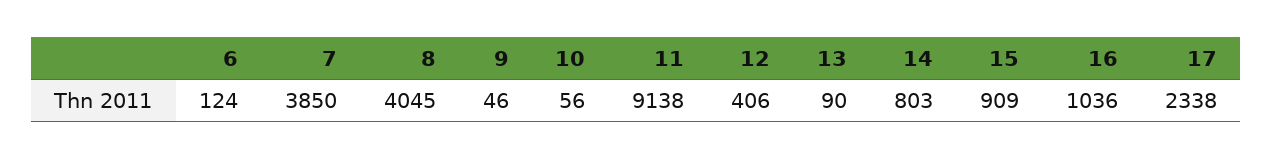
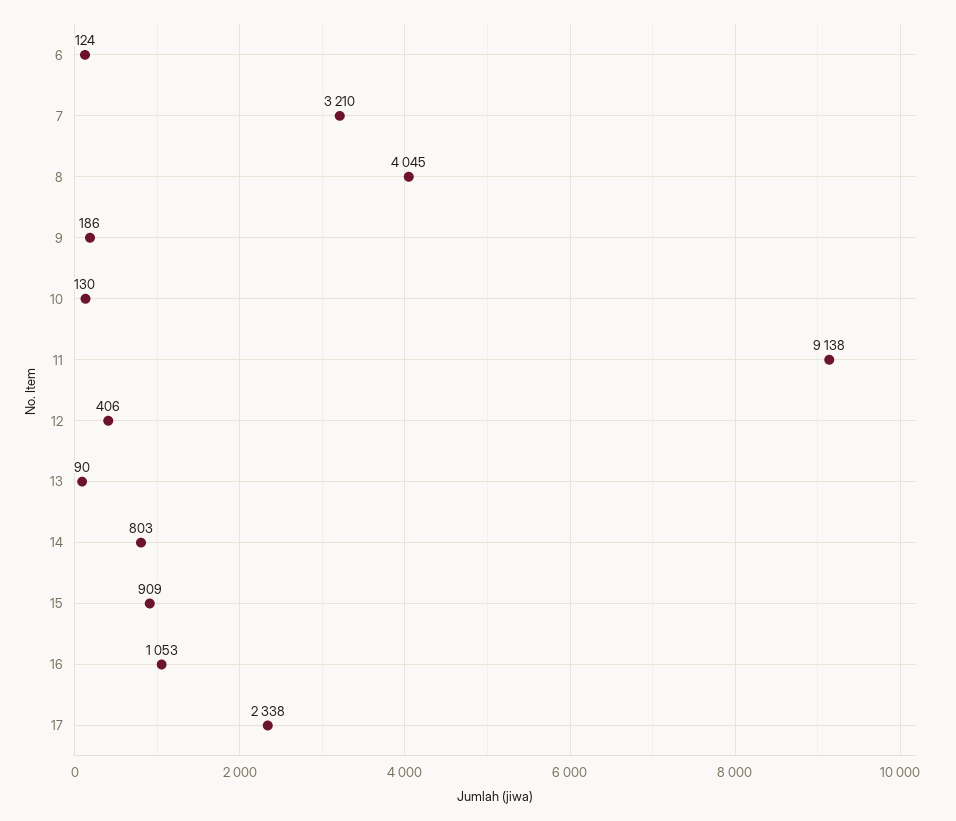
  {
    "6": 124,
-   "7": 3850,
+   "7": 3210,
    "8": 4045,
-   "9": 46,
+   "9": 186,
-   "10": 56,
+   "10": 130,
    "11": 9138,
    "12": 406,
    "13": 90,
    "14": 803,
    "15": 909,
-   "16": 1036,
+   "16": 1053,
    "17": 2338
  }

